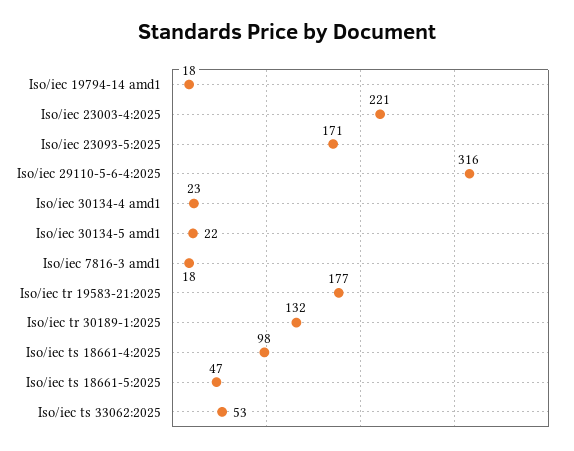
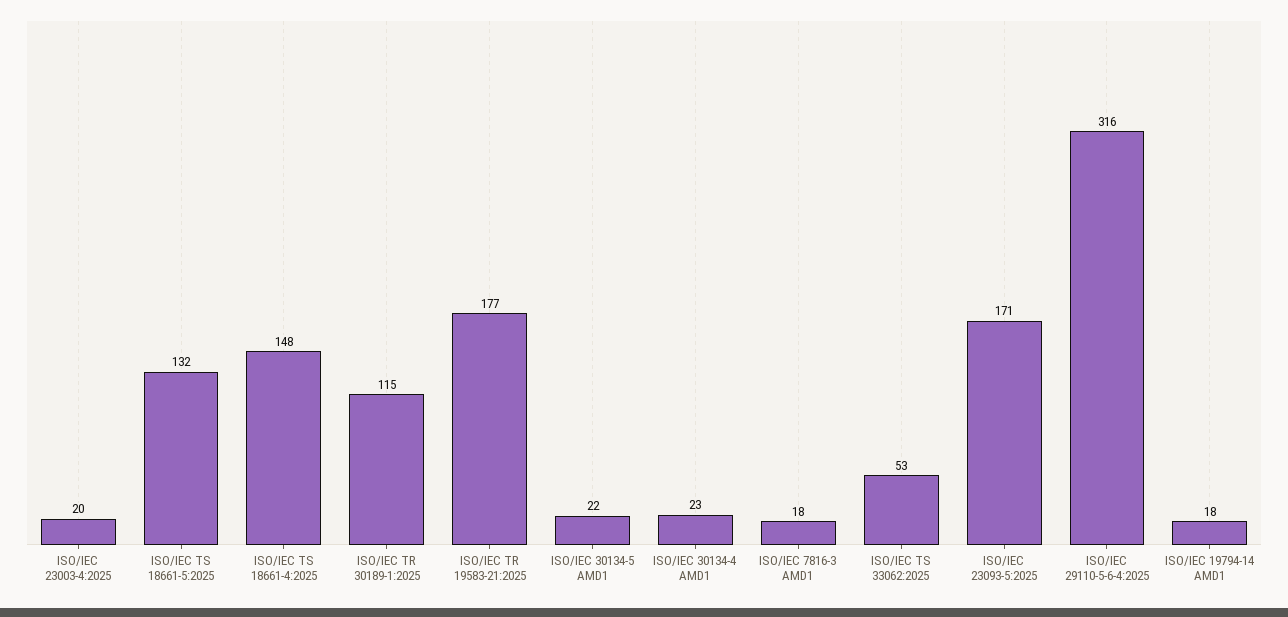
  {
    "Iso/iec 19794-14 amd1": 18,
-   "Iso/iec 23003-4:2025": 221,
+   "Iso/iec 23003-4:2025": 20,
    "Iso/iec 23093-5:2025": 171,
    "Iso/iec 29110-5-6-4:2025": 316,
    "Iso/iec 30134-4 amd1": 23,
    "Iso/iec 30134-5 amd1": 22,
    "Iso/iec 7816-3 amd1": 18,
    "Iso/iec tr 19583-21:2025": 177,
-   "Iso/iec tr 30189-1:2025": 132,
+   "Iso/iec tr 30189-1:2025": 115,
-   "Iso/iec ts 18661-4:2025": 98,
+   "Iso/iec ts 18661-4:2025": 148,
-   "Iso/iec ts 18661-5:2025": 47,
+   "Iso/iec ts 18661-5:2025": 132,
    "Iso/iec ts 33062:2025": 53
  }

